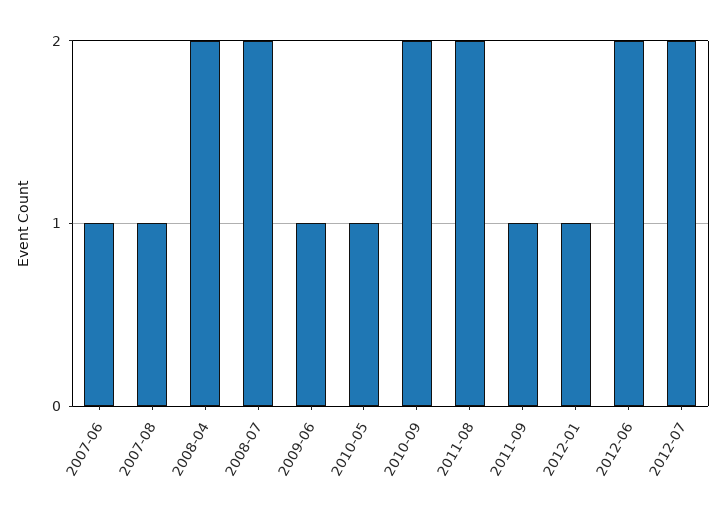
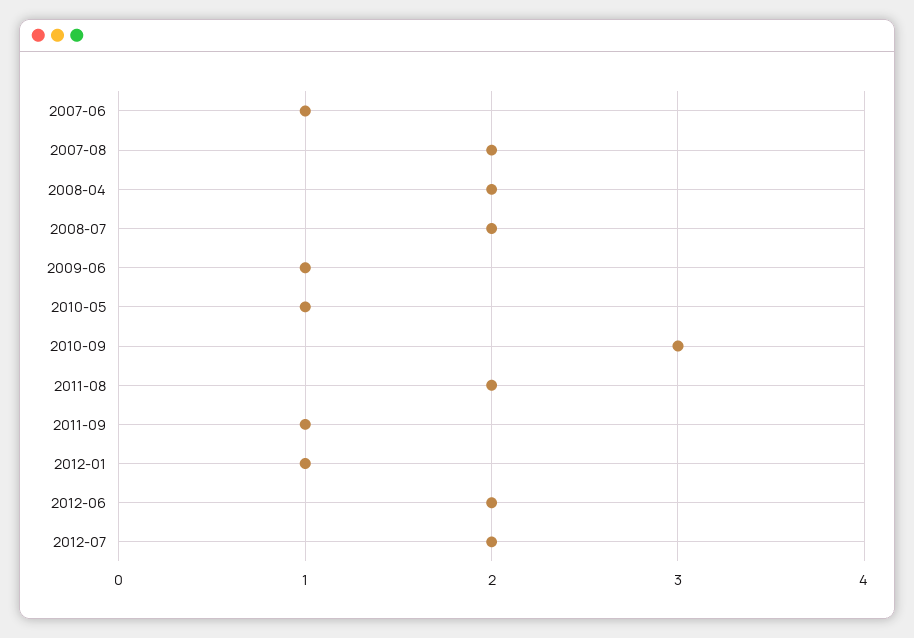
  {
    "2007-06": 1,
-   "2007-08": 1,
+   "2007-08": 2,
    "2008-04": 2,
    "2008-07": 2,
    "2009-06": 1,
    "2010-05": 1,
-   "2010-09": 2,
+   "2010-09": 3,
    "2011-08": 2,
    "2011-09": 1,
    "2012-01": 1,
    "2012-06": 2,
    "2012-07": 2
  }

